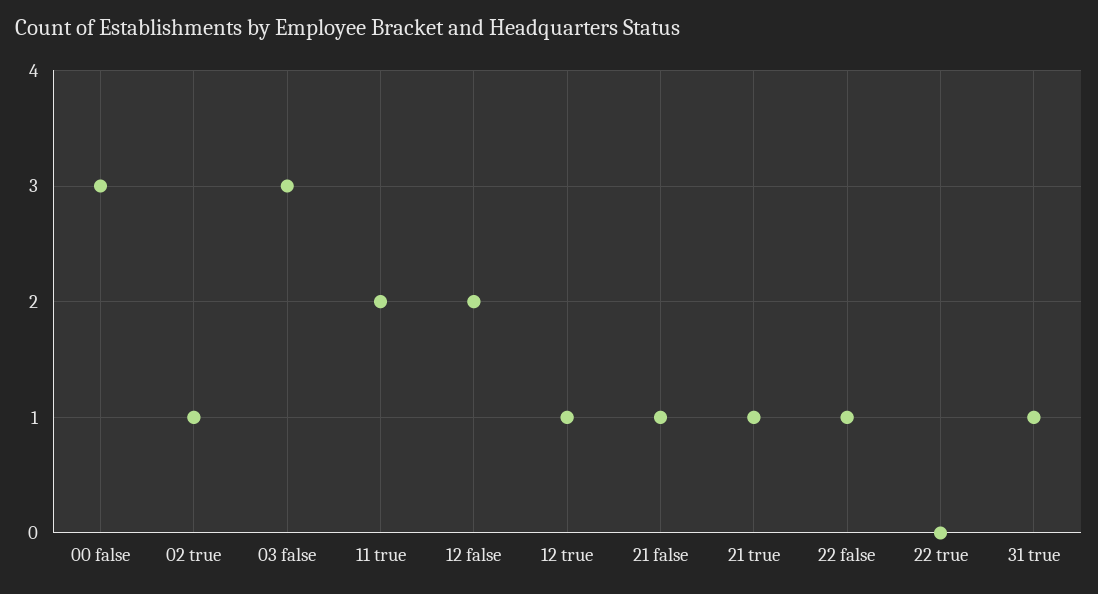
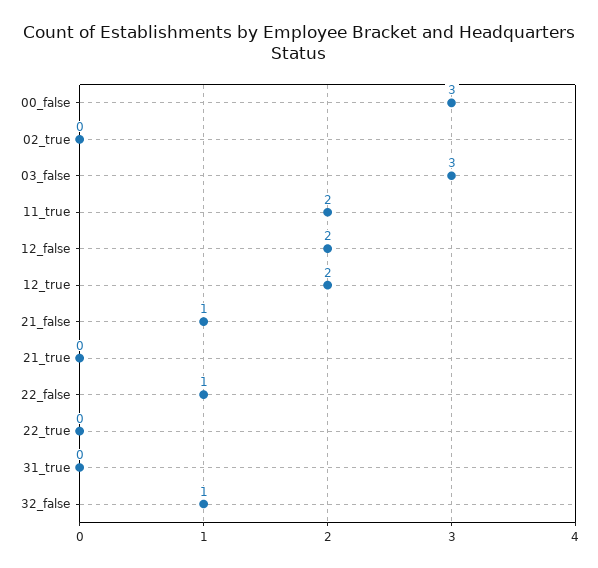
  {
    "00 false": 3,
-   "02 true": 1,
+   "02 true": 0,
    "03 false": 3,
    "11 true": 2,
    "12 false": 2,
-   "12 true": 1,
+   "12 true": 2,
    "21 false": 1,
-   "21 true": 1,
+   "21 true": 0,
    "22 false": 1,
    "22 true": 0,
-   "31 true": 1
+   "31 true": 0,
+   "32_false": 1
  }

